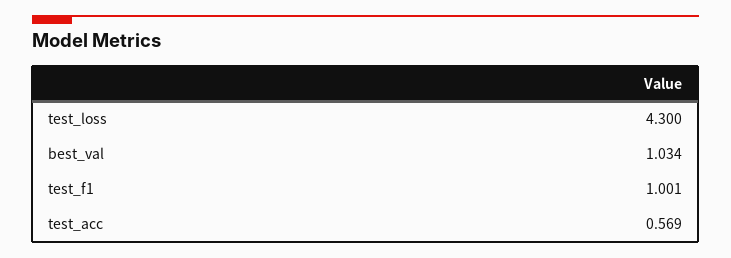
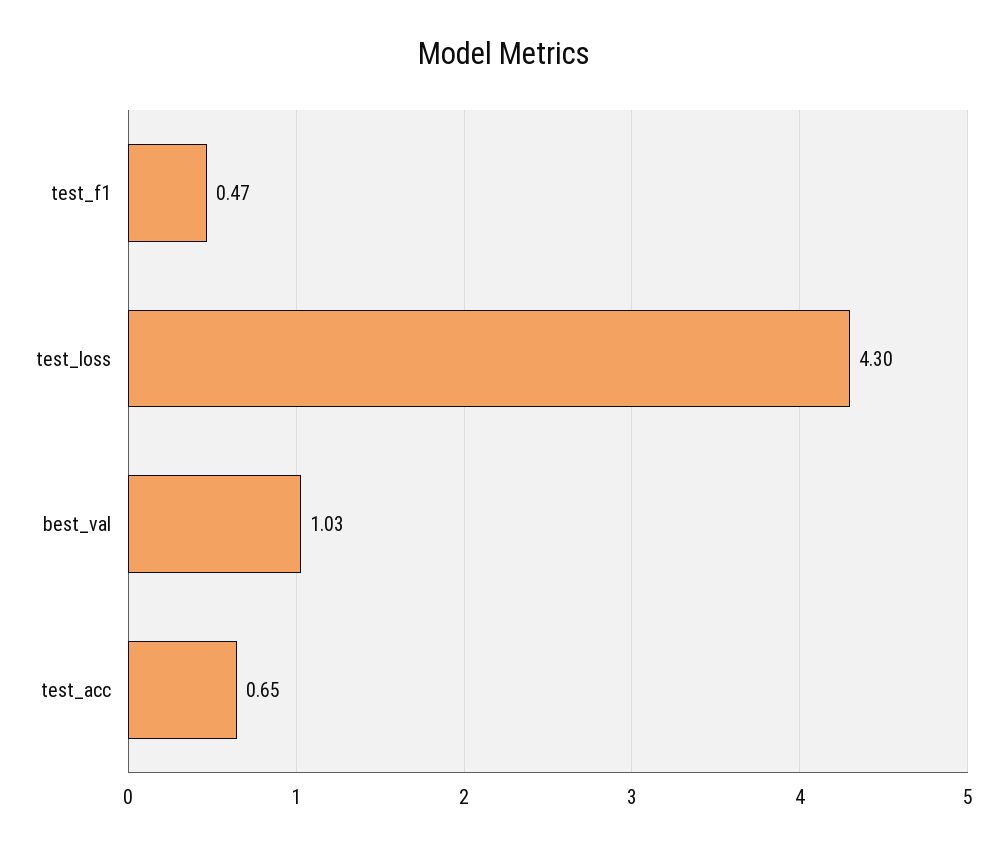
  {
    "test_loss": 4.3,
    "best_val": 1.034,
-   "test_f1": 1.001,
+   "test_f1": 0.47,
-   "test_acc": 0.569
+   "test_acc": 0.65
  }

